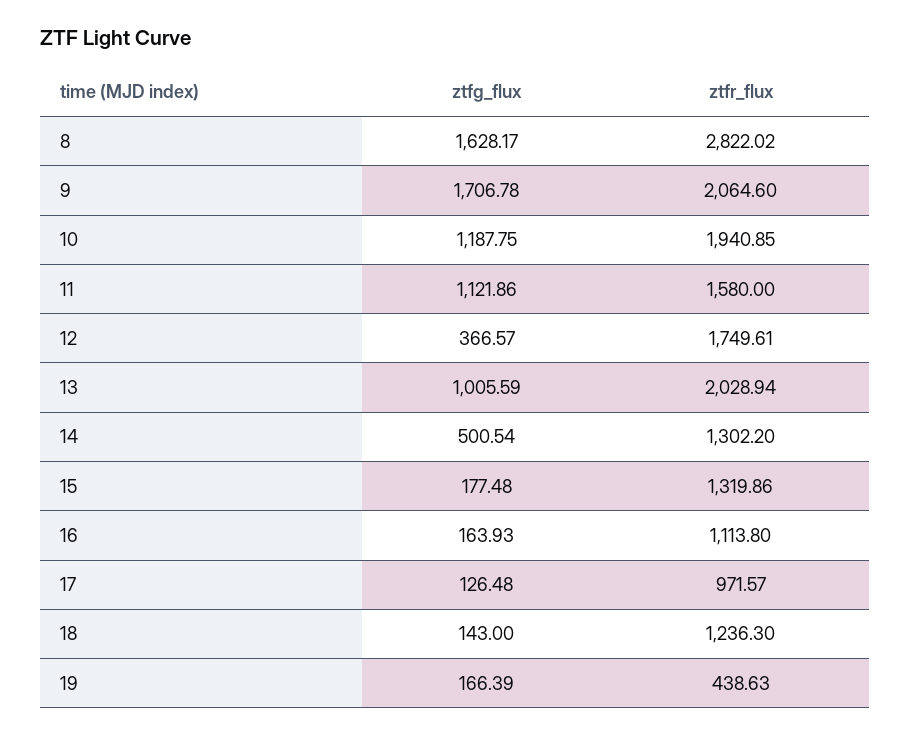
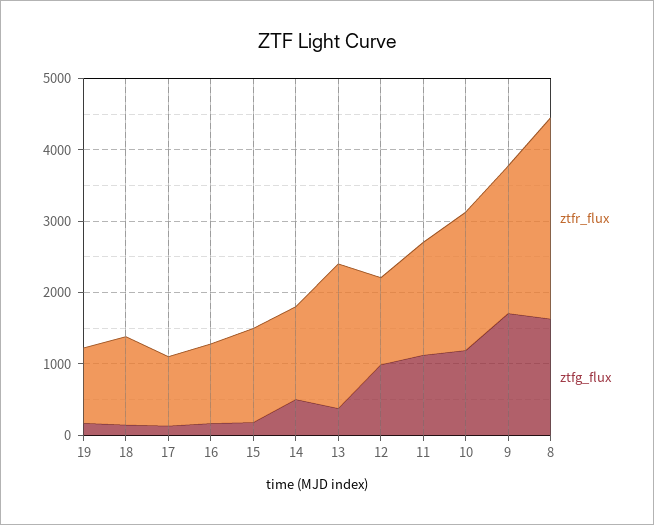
  {
    "ztfg_flux": {
      "8": 1628.17,
      "9": 1706.78,
      "10": 1187.75,
      "11": 1121.86,
-     "12": 366.57,
+     "12": 1000,
-     "13": 1005.59,
+     "13": 400,
      "14": 500.54,
      "15": 177.48,
      "16": 163.93,
      "17": 126.48,
      "18": 143,
      "19": 166.39
    },
    "ztfr_flux": {
      "8": 2822.02,
      "9": 2064.6,
      "10": 1940.85,
      "11": 1580,
-     "12": 1749.61,
+     "12": 1200,
      "13": 2028.94,
      "14": 1302.2,
      "15": 1319.86,
      "16": 1113.8,
      "17": 971.57,
      "18": 1236.3,
-     "19": 438.63
+     "19": 1000
    }
  }

